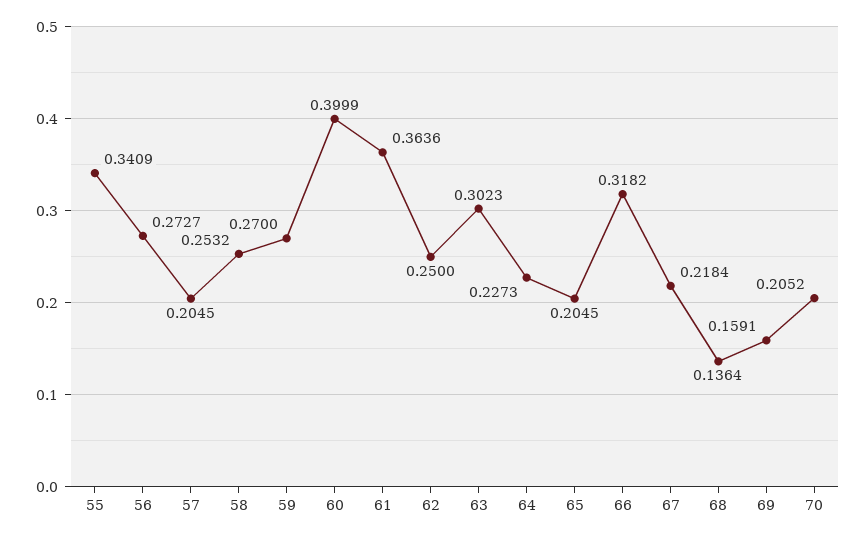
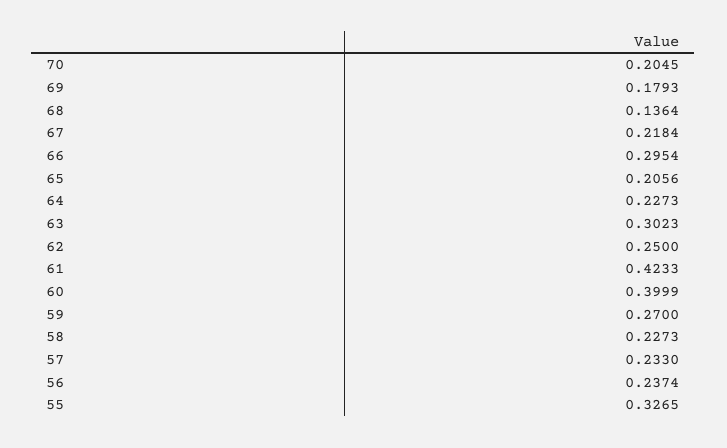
  {
-   "55": 0.3409,
+   "55": 0.3265,
-   "56": 0.2727,
+   "56": 0.2374,
-   "57": 0.2045,
+   "57": 0.233,
-   "58": 0.2532,
+   "58": 0.2273,
    "59": 0.27,
    "60": 0.3999,
-   "61": 0.3636,
+   "61": 0.4233,
    "62": 0.25,
    "63": 0.3023,
    "64": 0.2273,
-   "65": 0.2045,
+   "65": 0.2056,
-   "66": 0.3182,
+   "66": 0.2954,
    "67": 0.2184,
    "68": 0.1364,
-   "69": 0.1591,
+   "69": 0.1793,
-   "70": 0.2052
+   "70": 0.2045
  }

